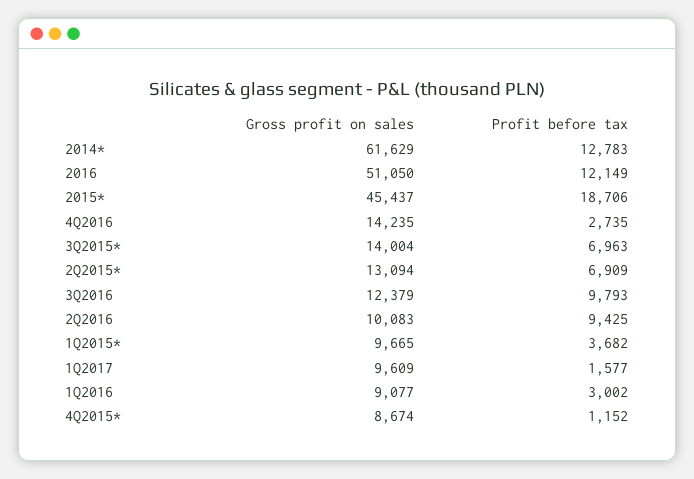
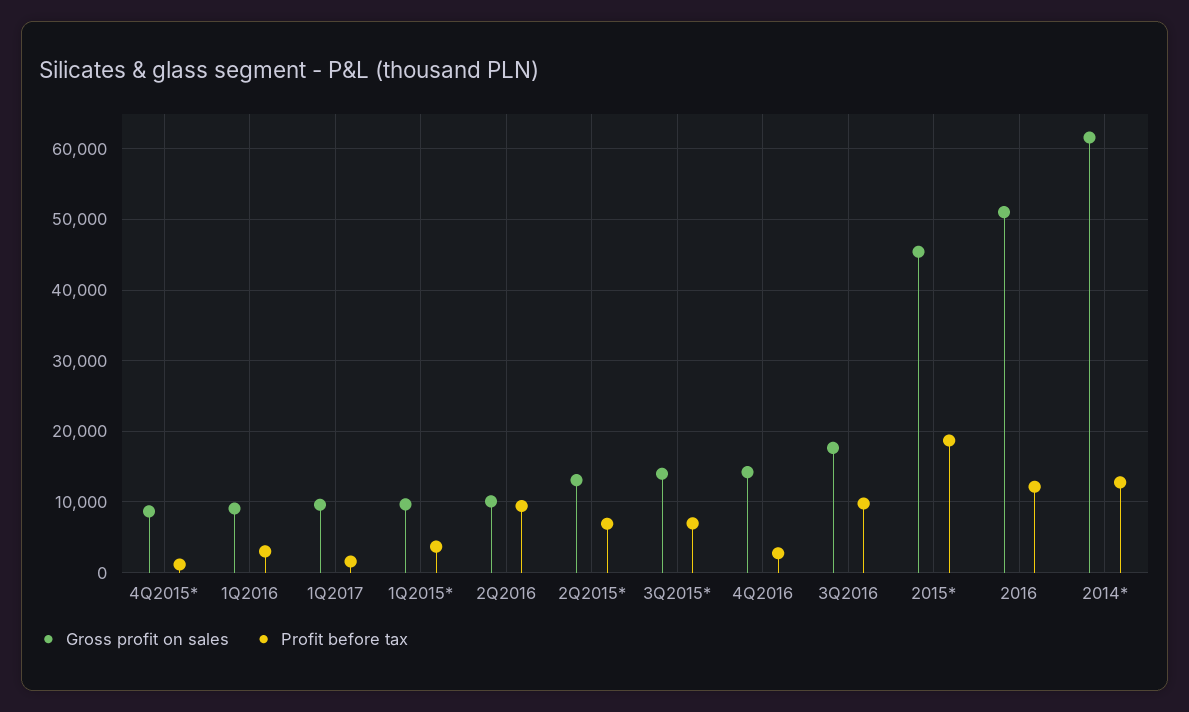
  {
    "Gross profit on sales": {
      "2014*": 61629,
      "2016": 51050,
      "2015*": 45437,
      "4Q2016": 14235,
      "3Q2015*": 14004,
      "2Q2015*": 13094,
-     "3Q2016": 12379,
+     "3Q2016": 18000,
      "2Q2016": 10083,
      "1Q2015*": 9665,
      "1Q2017": 9609,
      "1Q2016": 9077,
      "4Q2015*": 8674
    },
    "Profit before tax": {
      "2014*": 12783,
      "2016": 12149,
      "2015*": 18706,
      "4Q2016": 2735,
      "3Q2015*": 6963,
      "2Q2015*": 6909,
      "3Q2016": 9793,
      "2Q2016": 9425,
      "1Q2015*": 3682,
      "1Q2017": 1577,
      "1Q2016": 3002,
      "4Q2015*": 1152
    }
  }

